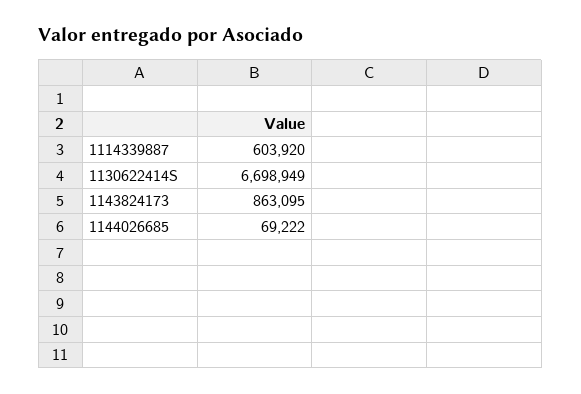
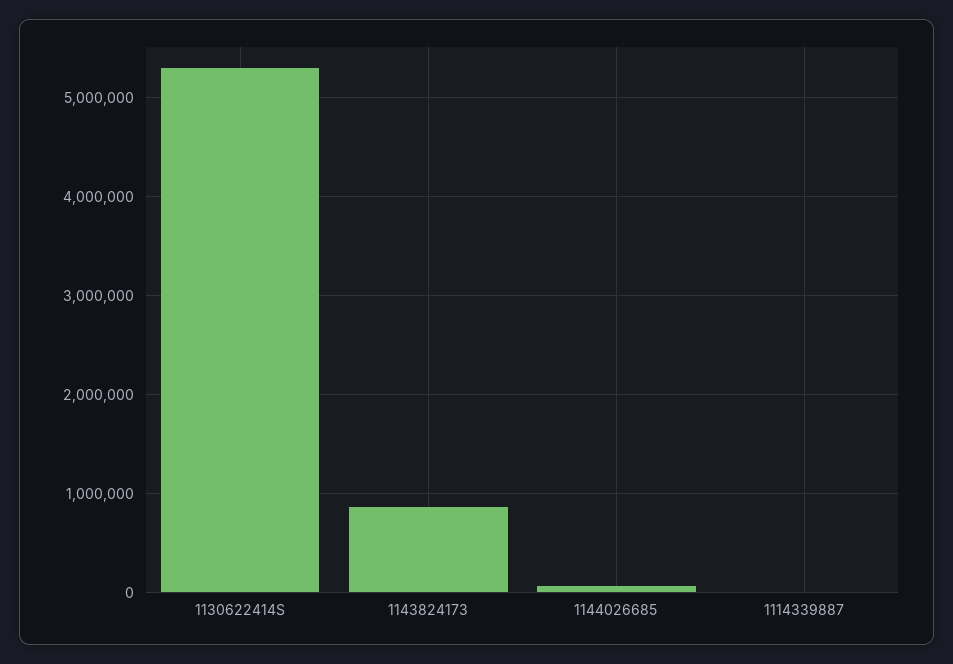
  {
-   "1114339887": 603920,
+   "1114339887": 0,
-   "1130622414S": 6698949,
+   "1130622414S": 5300000,
    "1143824173": 863095,
    "1144026685": 69222
  }

